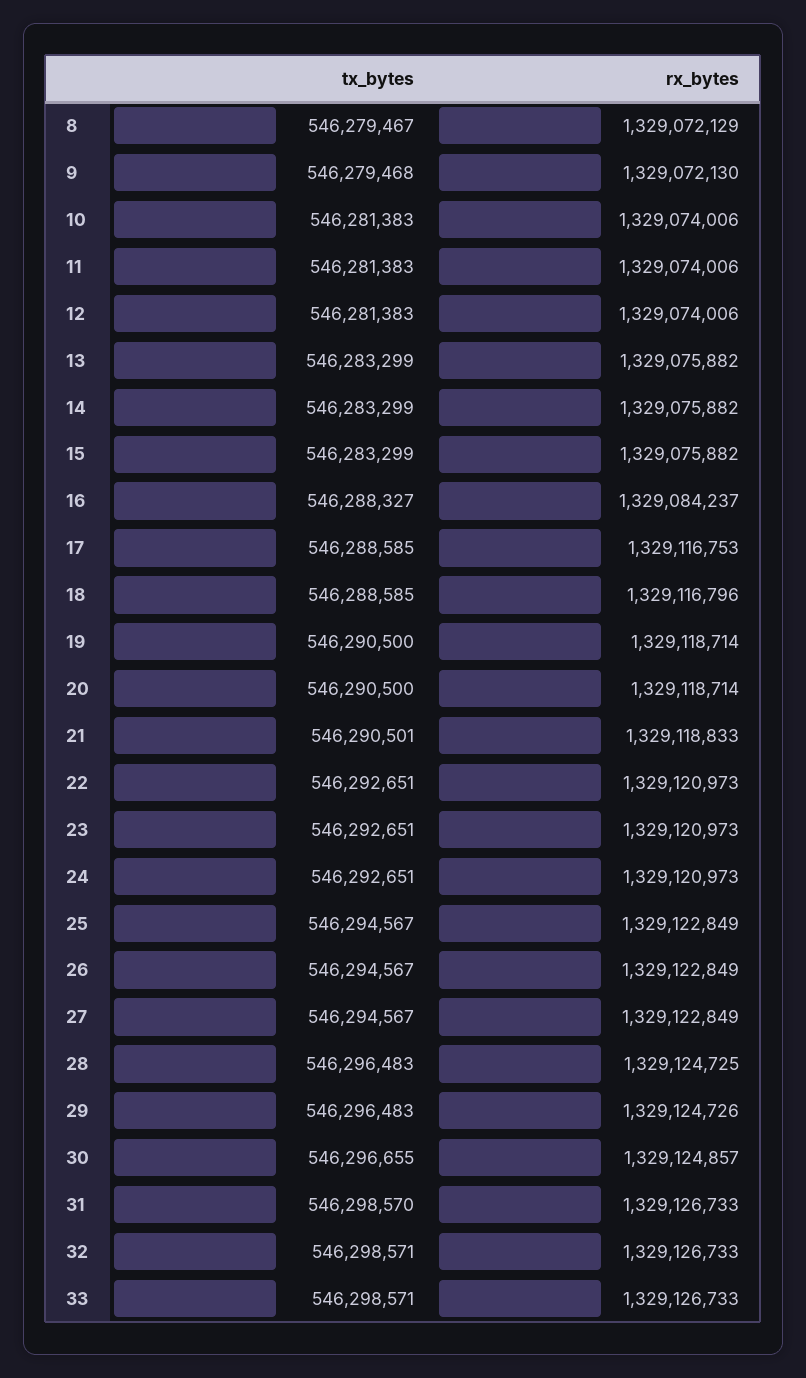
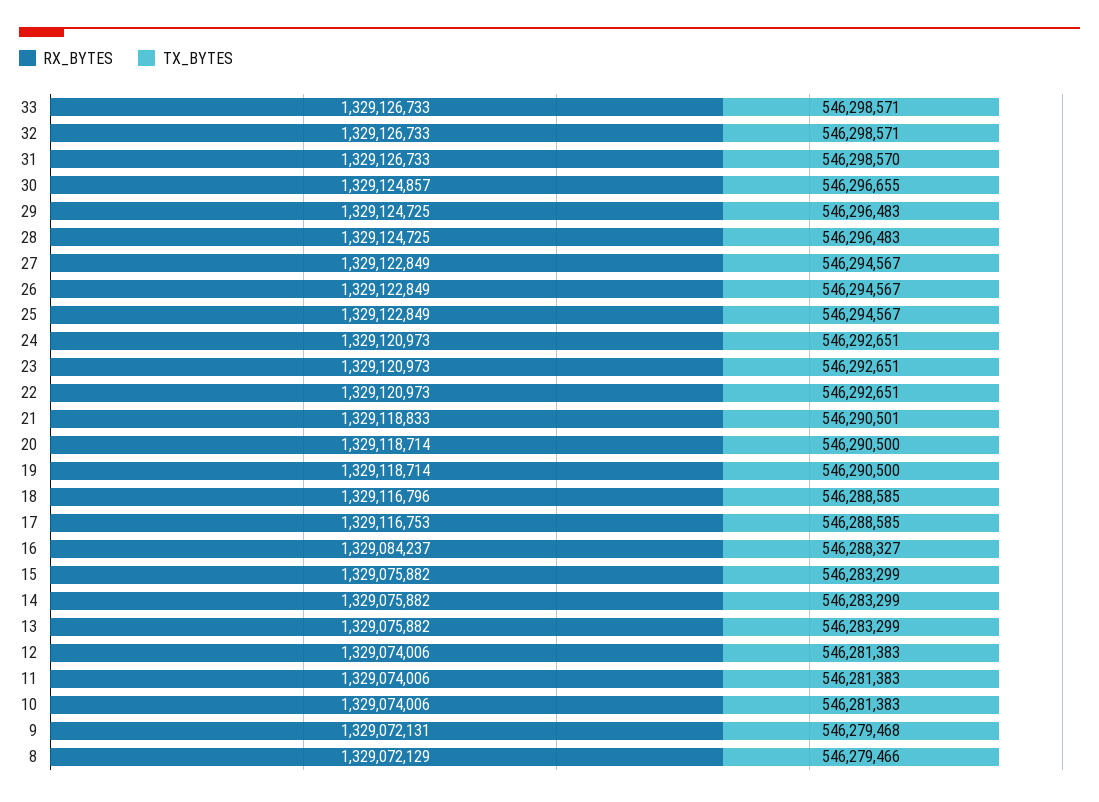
  {
    "tx_bytes": {
-     "8": 546279467,
+     "8": 546279466,
      "9": 546279468,
      "10": 546281383,
      "11": 546281383,
      "12": 546281383,
      "13": 546283299,
      "14": 546283299,
      "15": 546283299,
      "16": 546288327,
      "17": 546288585,
      "18": 546288585,
      "19": 546290500,
      "20": 546290500,
      "21": 546290501,
      "22": 546292651,
      "23": 546292651,
      "24": 546292651,
      "25": 546294567,
      "26": 546294567,
      "27": 546294567,
      "28": 546296483,
      "29": 546296483,
      "30": 546296655,
      "31": 546298570,
      "32": 546298571,
      "33": 546298571
    },
    "rx_bytes": {
      "8": 1329072129,
-     "9": 1329072130,
+     "9": 1329072131,
      "10": 1329074006,
      "11": 1329074006,
      "12": 1329074006,
      "13": 1329075882,
      "14": 1329075882,
      "15": 1329075882,
      "16": 1329084237,
      "17": 1329116753,
      "18": 1329116796,
      "19": 1329118714,
      "20": 1329118714,
      "21": 1329118833,
      "22": 1329120973,
      "23": 1329120973,
      "24": 1329120973,
      "25": 1329122849,
      "26": 1329122849,
      "27": 1329122849,
      "28": 1329124725,
-     "29": 1329124726,
+     "29": 1329124725,
      "30": 1329124857,
      "31": 1329126733,
      "32": 1329126733,
      "33": 1329126733
    }
  }

